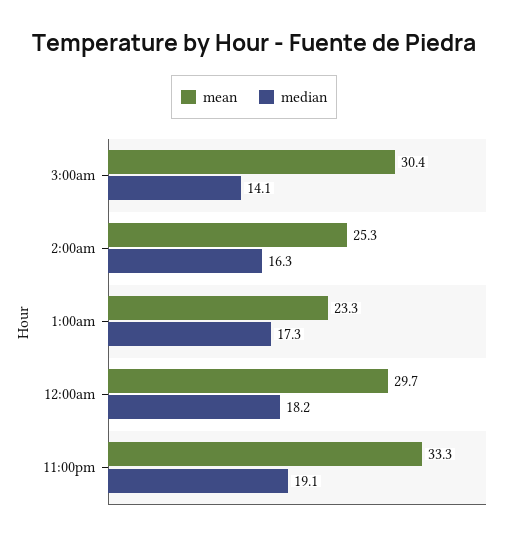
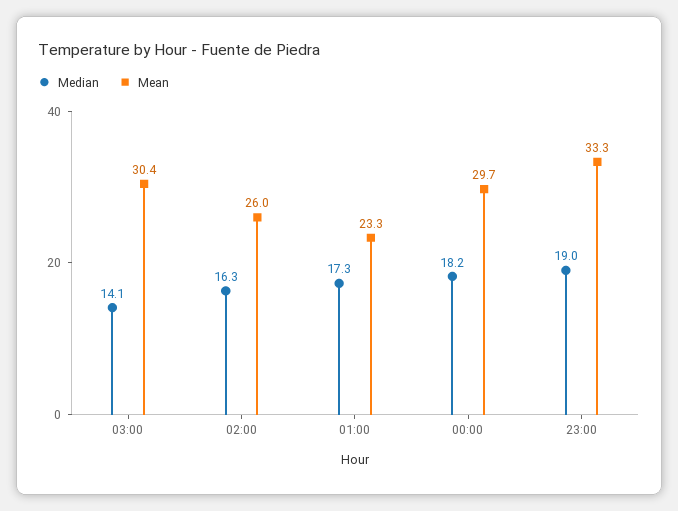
  {
    "mean": {
      "3:00am": 30.4,
-     "2:00am": 25.3,
+     "2:00am": 26,
      "1:00am": 23.3,
      "12:00am": 29.7,
      "11:00pm": 33.3
    },
    "median": {
      "3:00am": 14.1,
      "2:00am": 16.3,
      "1:00am": 17.3,
      "12:00am": 18.2,
-     "11:00pm": 19.1
+     "11:00pm": 19
    }
  }

